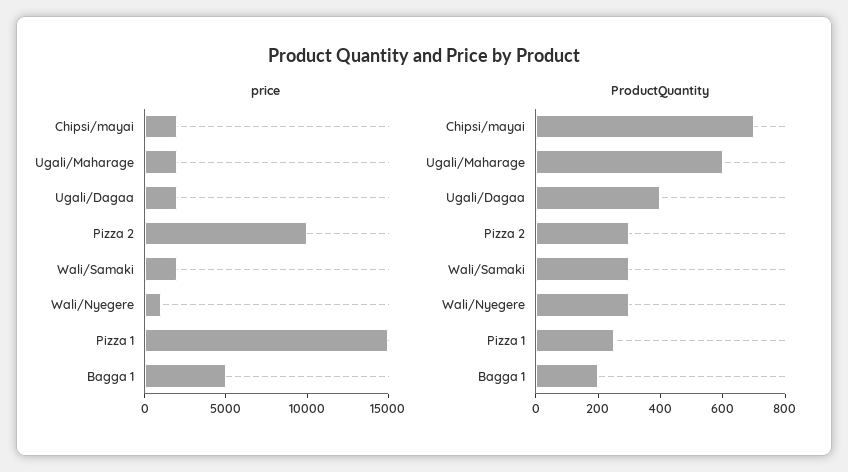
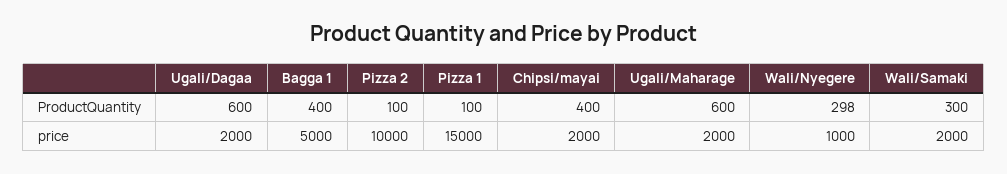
  {
    "price": {
      "Chipsi/mayai": 2000,
      "Ugali/Maharage": 2000,
      "Ugali/Dagaa": 2000,
      "Pizza 2": 10000,
      "Wali/Samaki": 2000,
      "Wali/Nyegere": 1000,
      "Pizza 1": 15000,
      "Bagga 1": 5000
    },
    "ProductQuantity": {
-     "Chipsi/mayai": 700,
+     "Chipsi/mayai": 400,
      "Ugali/Maharage": 600,
-     "Ugali/Dagaa": 400,
+     "Ugali/Dagaa": 600,
-     "Pizza 2": 300,
+     "Pizza 2": 100,
      "Wali/Samaki": 300,
      "Wali/Nyegere": 298,
-     "Pizza 1": 250,
+     "Pizza 1": 100,
-     "Bagga 1": 200
+     "Bagga 1": 400
    }
  }

